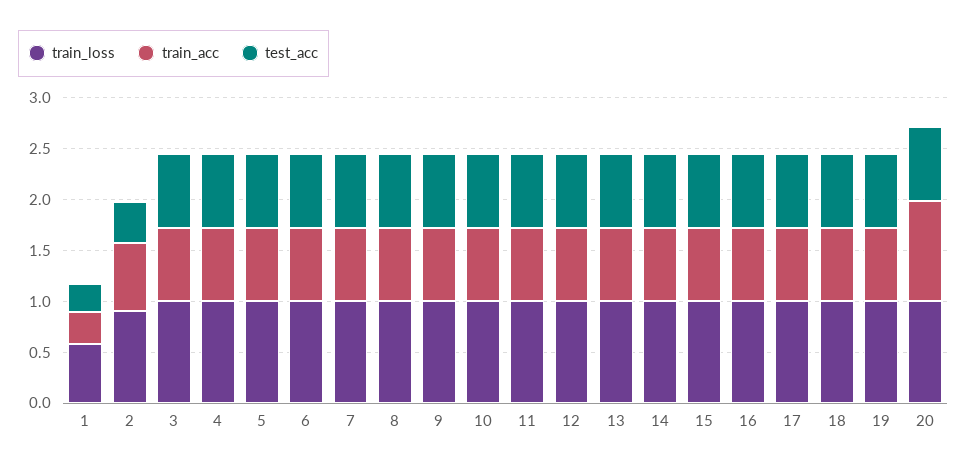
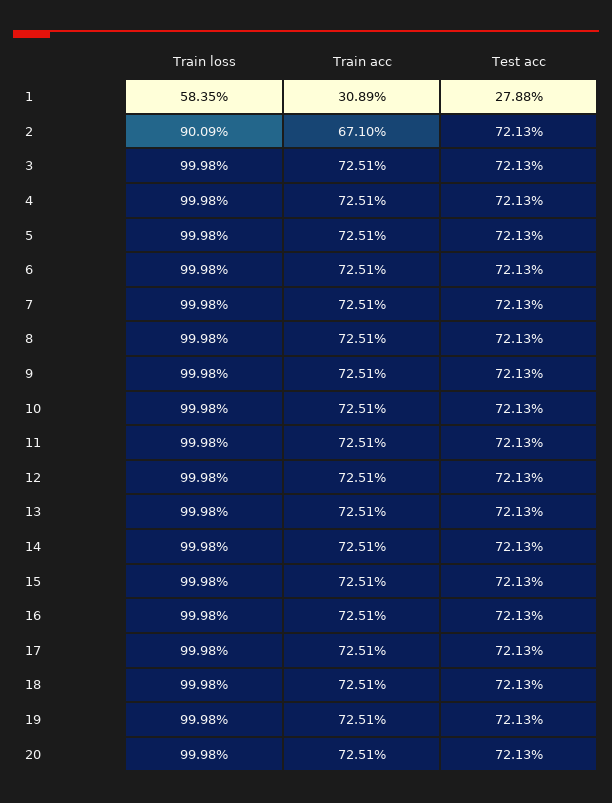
  {
    "train_loss": {
      "1": 0.5835,
      "2": 0.9009,
      "3": 0.9998,
      "4": 0.9998,
      "5": 0.9998,
      "6": 0.9998,
      "7": 0.9998,
      "8": 0.9998,
      "9": 0.9998,
      "10": 0.9998,
      "11": 0.9998,
      "12": 0.9998,
      "13": 0.9998,
      "14": 0.9998,
      "15": 0.9998,
      "16": 0.9998,
      "17": 0.9998,
      "18": 0.9998,
      "19": 0.9998,
      "20": 0.9998
    },
    "train_acc": {
      "1": 0.3089,
      "2": 0.671,
      "3": 0.7251,
      "4": 0.7251,
      "5": 0.7251,
      "6": 0.7251,
      "7": 0.7251,
      "8": 0.7251,
      "9": 0.7251,
      "10": 0.7251,
      "11": 0.7251,
      "12": 0.7251,
      "13": 0.7251,
      "14": 0.7251,
      "15": 0.7251,
      "16": 0.7251,
      "17": 0.7251,
      "18": 0.7251,
      "19": 0.7251,
-     "20": 1
+     "20": 0.7251
    },
    "test_acc": {
      "1": 0.2788,
-     "2": 0.4,
+     "2": 0.7213,
      "3": 0.7213,
      "4": 0.7213,
      "5": 0.7213,
      "6": 0.7213,
      "7": 0.7213,
      "8": 0.7213,
      "9": 0.7213,
      "10": 0.7213,
      "11": 0.7213,
      "12": 0.7213,
      "13": 0.7213,
      "14": 0.7213,
      "15": 0.7213,
      "16": 0.7213,
      "17": 0.7213,
      "18": 0.7213,
      "19": 0.7213,
      "20": 0.7213
    }
  }

